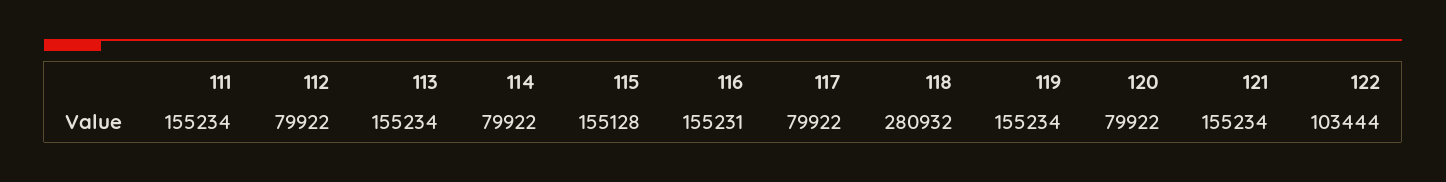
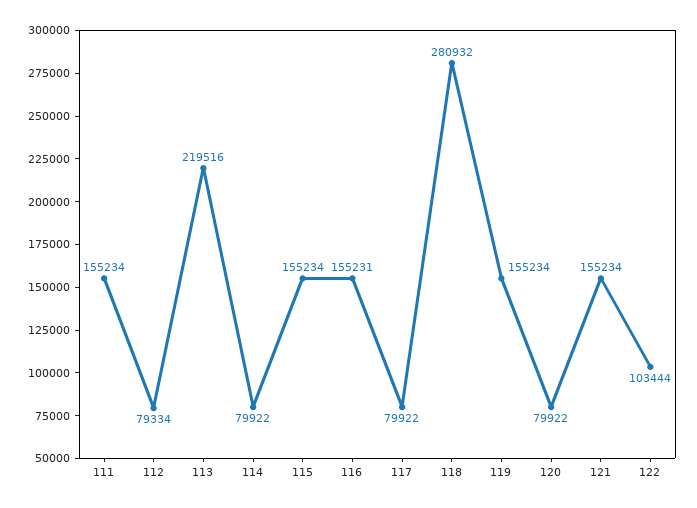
  {
    "111": 155234,
-   "112": 79922,
+   "112": 79334,
-   "113": 155234,
+   "113": 219516,
    "114": 79922,
-   "115": 155128,
+   "115": 155234,
    "116": 155231,
    "117": 79922,
    "118": 280932,
    "119": 155234,
    "120": 79922,
    "121": 155234,
    "122": 103444
  }

